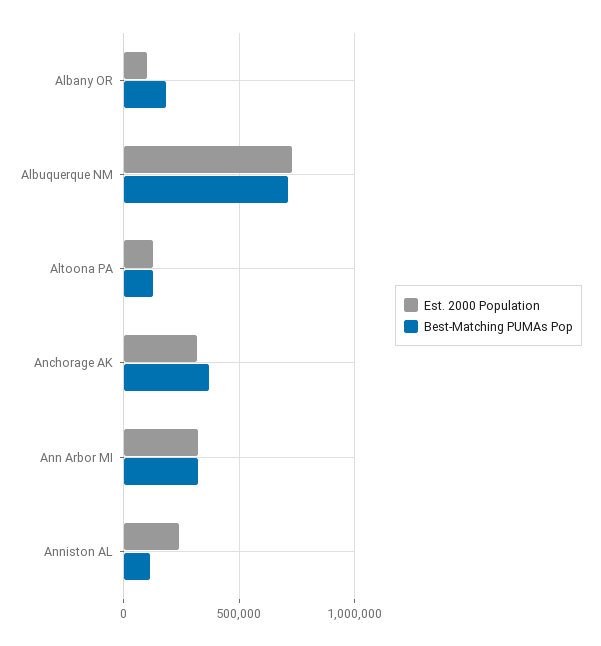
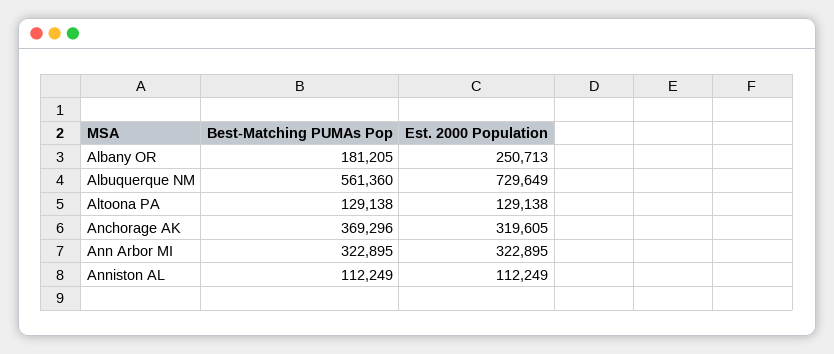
  {
    "Est. 2000 Population": {
-     "Albany OR": 100000,
+     "Albany OR": 250713,
      "Albuquerque NM": 729649,
      "Altoona PA": 129138,
      "Anchorage AK": 319605,
      "Ann Arbor MI": 322895,
-     "Anniston AL": 250000
+     "Anniston AL": 112249
    },
    "Best-Matching PUMAs Pop": {
      "Albany OR": 181205,
-     "Albuquerque NM": 700000,
+     "Albuquerque NM": 561360,
      "Altoona PA": 129138,
      "Anchorage AK": 369296,
      "Ann Arbor MI": 322895,
      "Anniston AL": 112249
    }
  }

